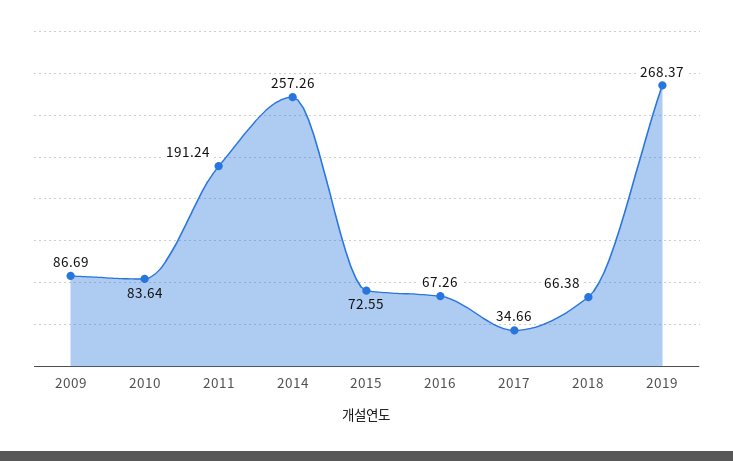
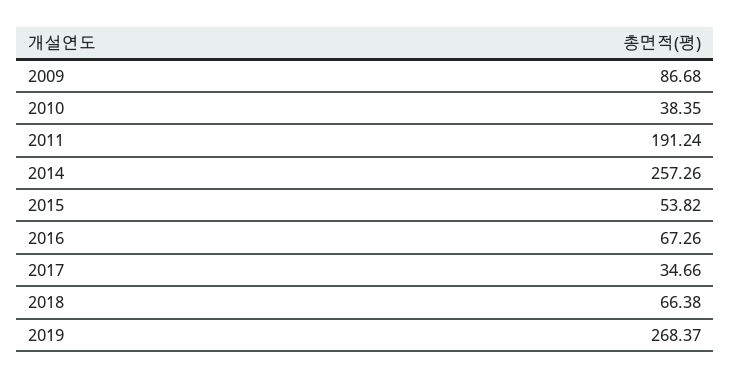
  {
-   "2009": 86.69,
+   "2009": 86.68,
-   "2010": 83.64,
+   "2010": 38.35,
    "2011": 191.24,
    "2014": 257.26,
-   "2015": 72.55,
+   "2015": 53.82,
    "2016": 67.26,
    "2017": 34.66,
    "2018": 66.38,
    "2019": 268.37
  }

